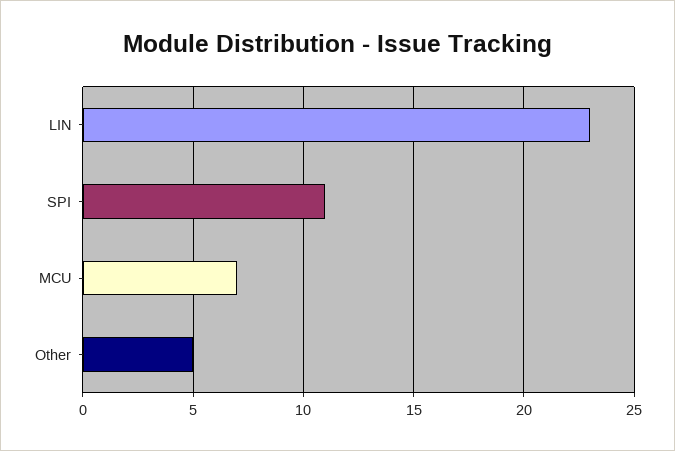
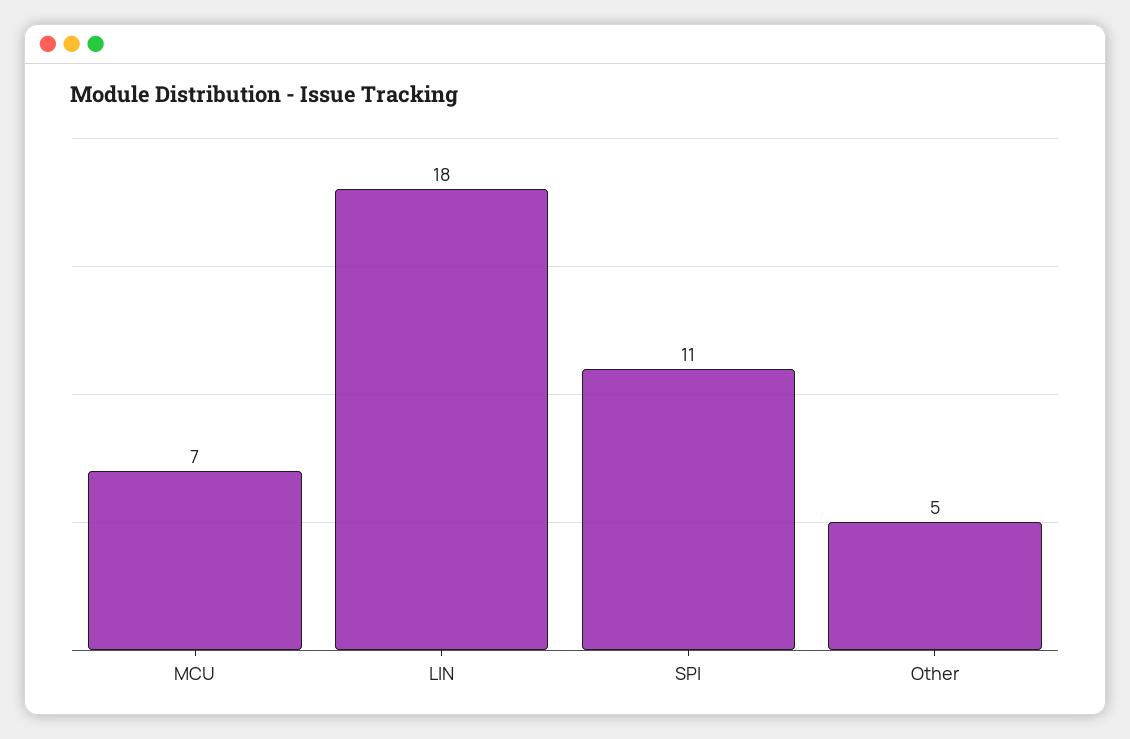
  {
-   "LIN": 23,
+   "LIN": 18,
    "SPI": 11,
    "MCU": 7,
    "Other": 5
  }

